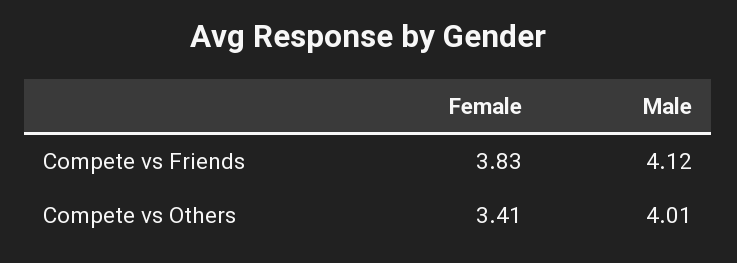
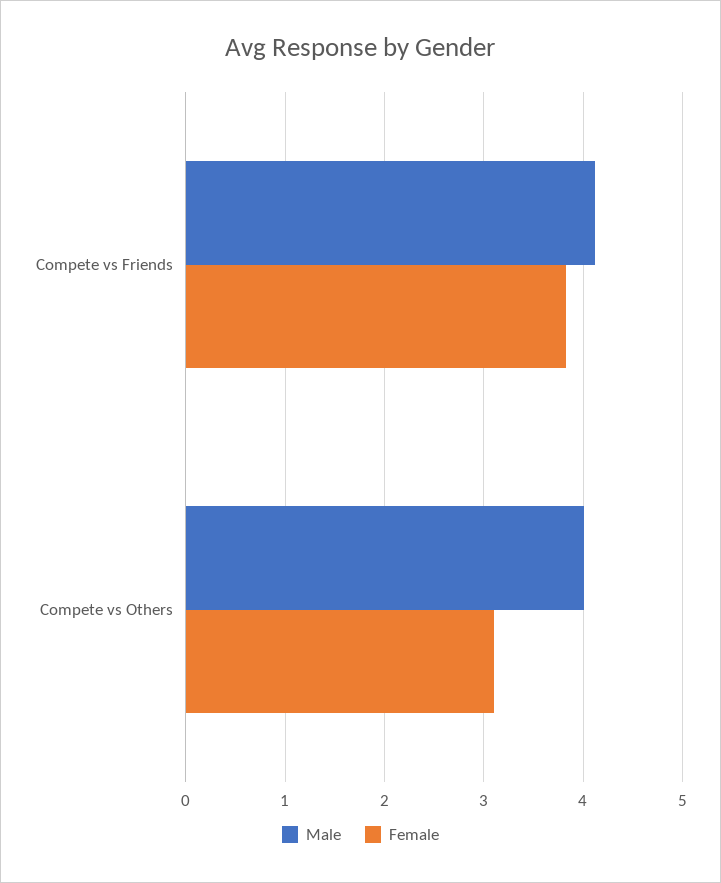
  {
    "Female": {
      "Compete vs Friends": 3.83,
-     "Compete vs Others": 3.41
+     "Compete vs Others": 3.1
    },
    "Male": {
      "Compete vs Friends": 4.12,
      "Compete vs Others": 4.01
    }
  }

